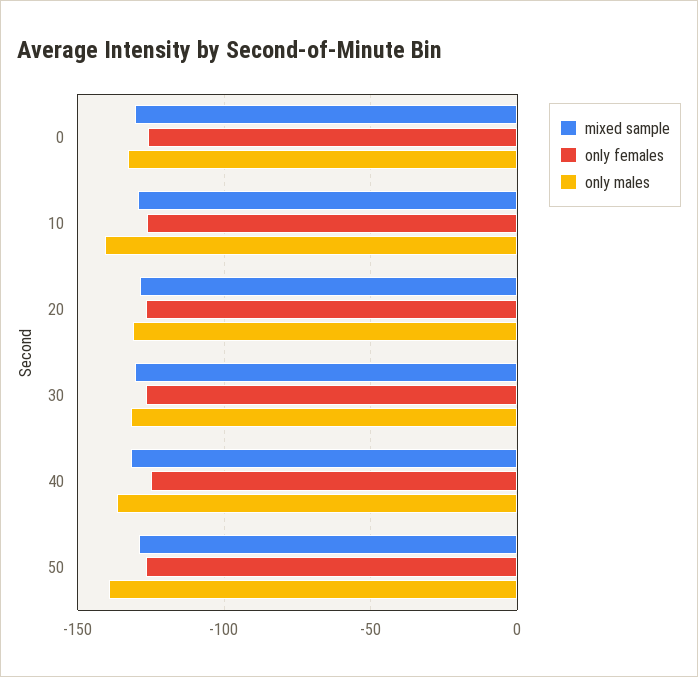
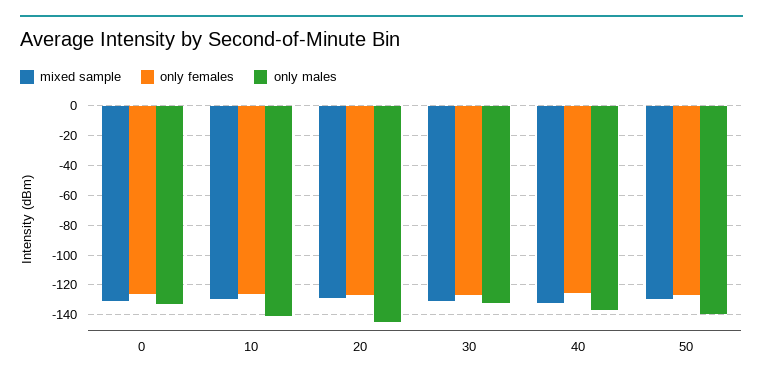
  {
    "mixed sample": {
      "0": -130,
      "10": -130,
      "20": -130,
      "30": -130,
      "40": -130,
      "50": -130
    },
    "only females": {
      "0": -125,
      "10": -125,
      "20": -125,
      "30": -125,
      "40": -125,
      "50": -125
    },
    "only males": {
      "0": -135,
      "10": -140,
-     "20": -130,
+     "20": -145,
      "30": -130,
      "40": -135,
      "50": -140
    }
  }

